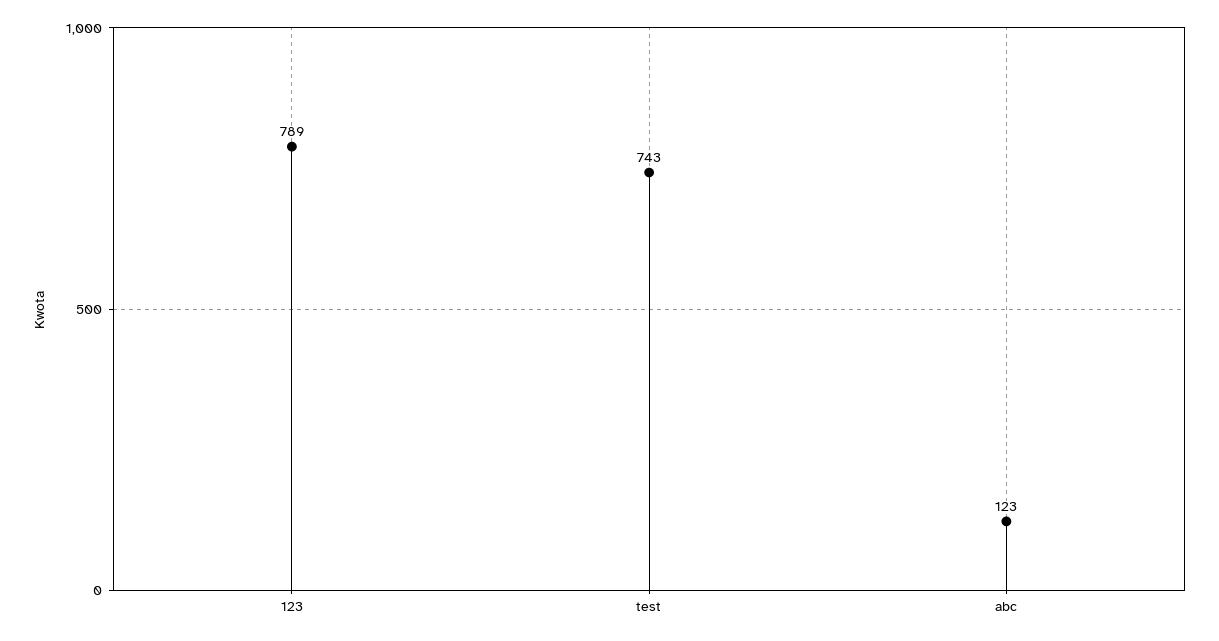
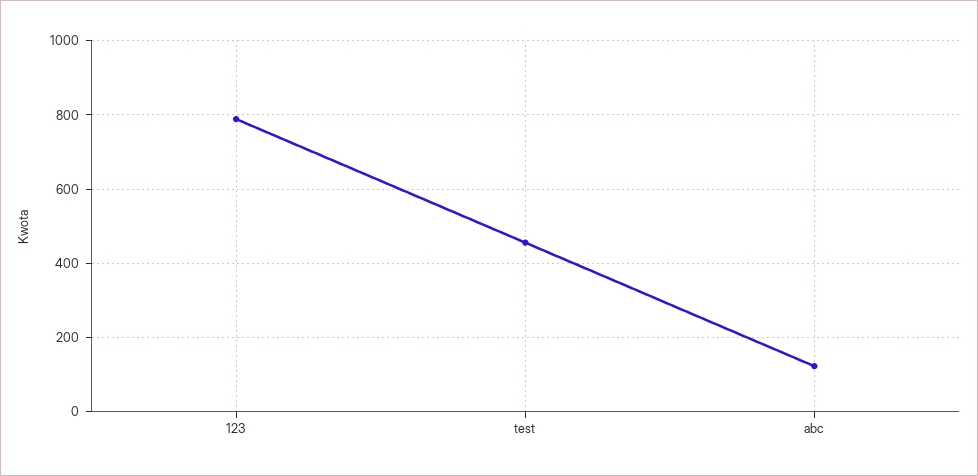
  {
    "123": 789,
-   "test": 743,
+   "test": 460,
    "abc": 123
  }

